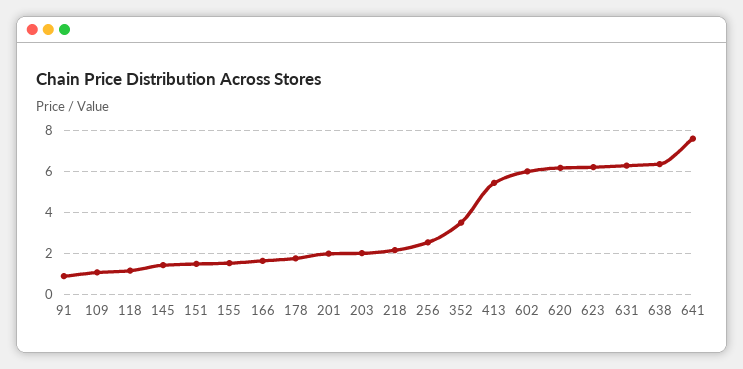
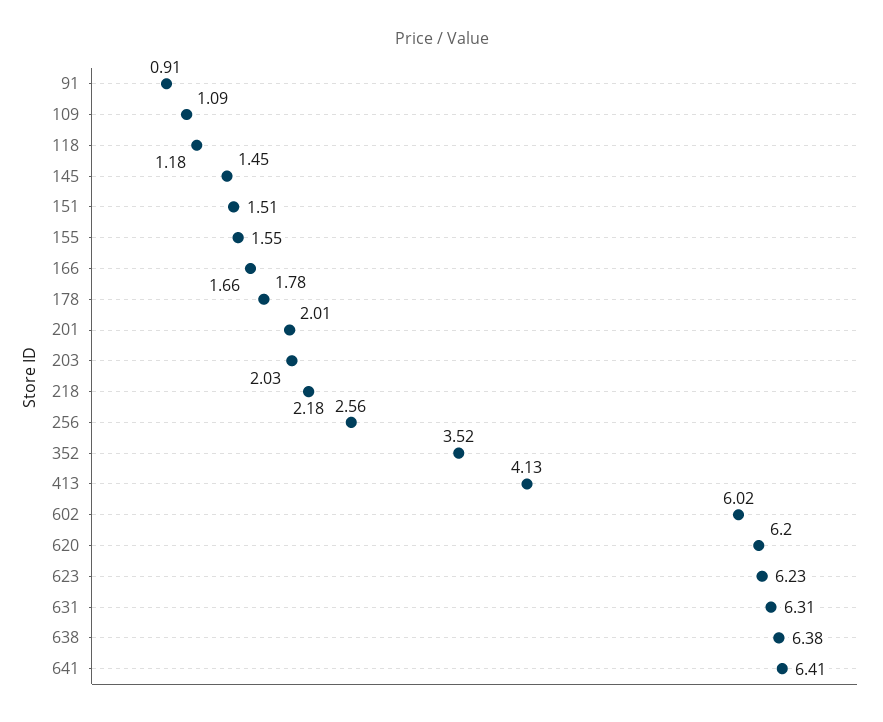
  {
    "91": 0.91,
    "109": 1.09,
    "118": 1.18,
    "145": 1.45,
    "151": 1.51,
    "155": 1.55,
    "166": 1.66,
    "178": 1.78,
    "201": 2.01,
    "203": 2.03,
    "218": 2.18,
    "256": 2.56,
    "352": 3.52,
-   "413": 5.5,
+   "413": 4.13,
    "602": 6.02,
    "620": 6.2,
    "623": 6.23,
    "631": 6.31,
    "638": 6.38,
-   "641": 7.5
+   "641": 6.41
  }

